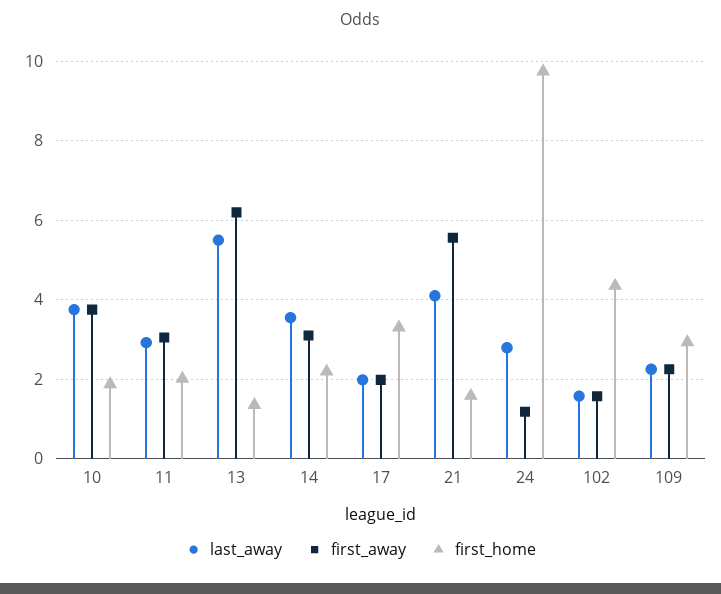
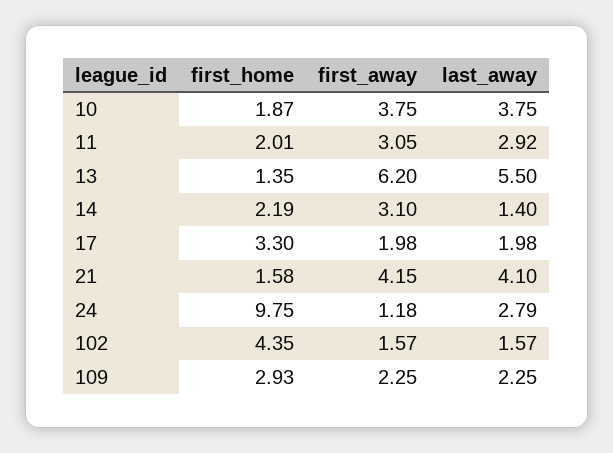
  {
    "last_away": {
      "10": 3.75,
      "11": 2.92,
      "13": 5.5,
-     "14": 3.6,
+     "14": 1.4,
      "17": 1.98,
      "21": 4.1,
      "24": 2.79,
      "102": 1.57,
      "109": 2.25
    },
    "first_away": {
      "10": 3.75,
      "11": 3.05,
      "13": 6.2,
      "14": 3.1,
      "17": 1.98,
-     "21": 5.6,
+     "21": 4.15,
      "24": 1.18,
      "102": 1.57,
      "109": 2.25
    },
    "first_home": {
      "10": 1.87,
      "11": 2.01,
      "13": 1.35,
      "14": 2.19,
      "17": 3.3,
      "21": 1.58,
      "24": 9.75,
      "102": 4.35,
      "109": 2.93
    }
  }

